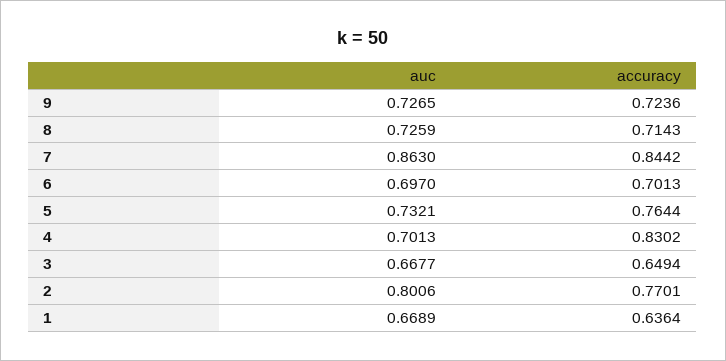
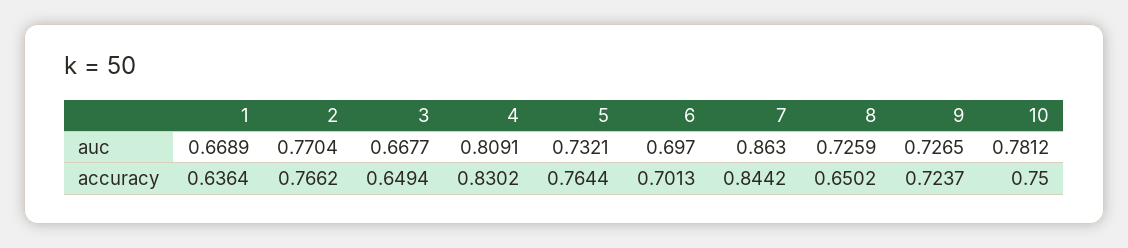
  {
    "auc": {
      "9": 0.7265,
      "8": 0.7259,
      "7": 0.863,
      "6": 0.697,
      "5": 0.7321,
-     "4": 0.7013,
+     "4": 0.8091,
      "3": 0.6677,
-     "2": 0.8006,
+     "2": 0.7704,
-     "1": 0.6689
+     "1": 0.6689,
+     "10": 0.7812
    },
    "accuracy": {
-     "9": 0.7236,
+     "9": 0.7237,
-     "8": 0.7143,
+     "8": 0.6502,
      "7": 0.8442,
      "6": 0.7013,
      "5": 0.7644,
      "4": 0.8302,
      "3": 0.6494,
-     "2": 0.7701,
+     "2": 0.7662,
-     "1": 0.6364
+     "1": 0.6364,
+     "10": 0.75
    }
  }

